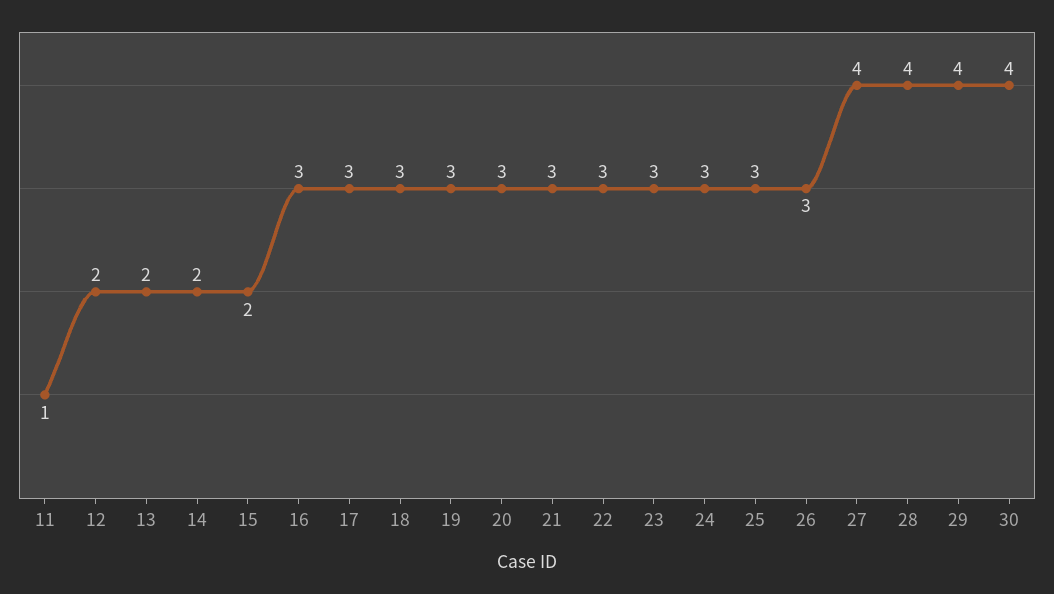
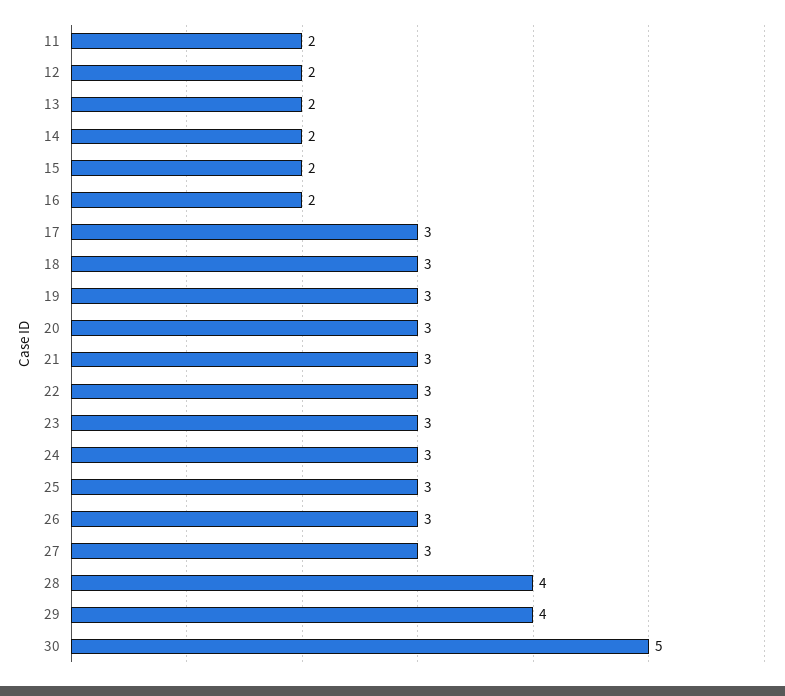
  {
-   "11": 1,
+   "11": 2,
    "12": 2,
    "13": 2,
    "14": 2,
    "15": 2,
-   "16": 3,
+   "16": 2,
    "17": 3,
    "18": 3,
    "19": 3,
    "20": 3,
    "21": 3,
    "22": 3,
    "23": 3,
    "24": 3,
    "25": 3,
    "26": 3,
-   "27": 4,
+   "27": 3,
    "28": 4,
    "29": 4,
-   "30": 4
+   "30": 5
  }

